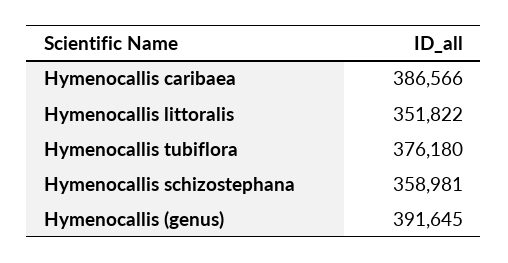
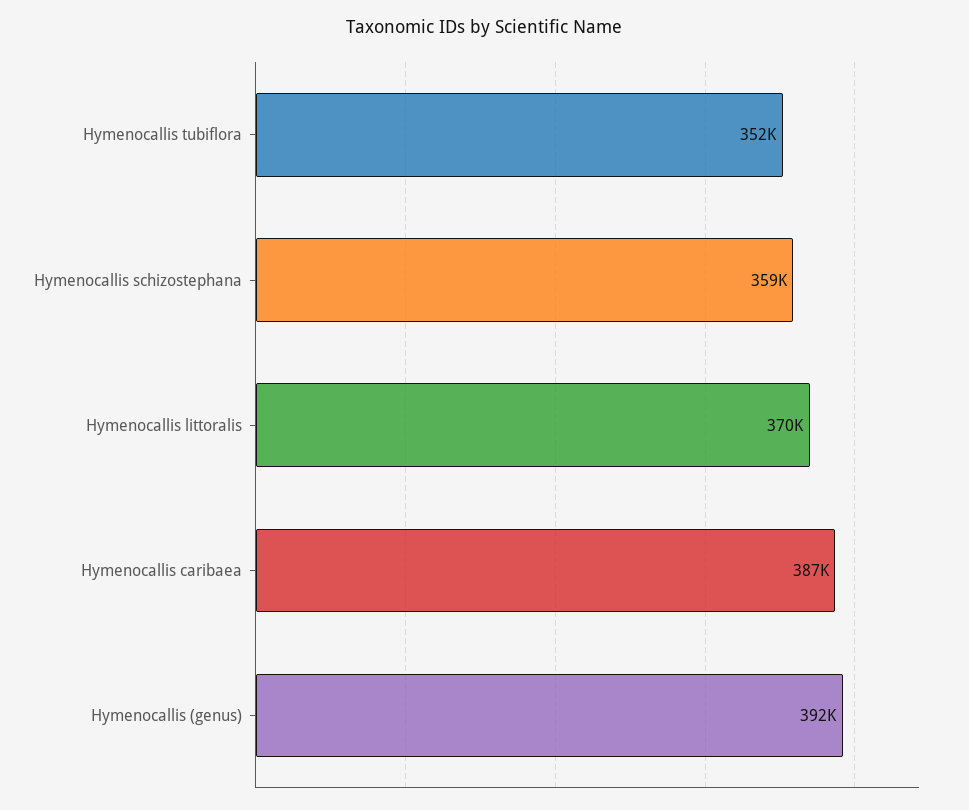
  {
    "Hymenocallis caribaea": 386566,
-   "Hymenocallis littoralis": 351822,
+   "Hymenocallis littoralis": 370000,
-   "Hymenocallis tubiflora": 376180,
+   "Hymenocallis tubiflora": 352000,
    "Hymenocallis schizostephana": 358981,
    "Hymenocallis (genus)": 391645
  }

